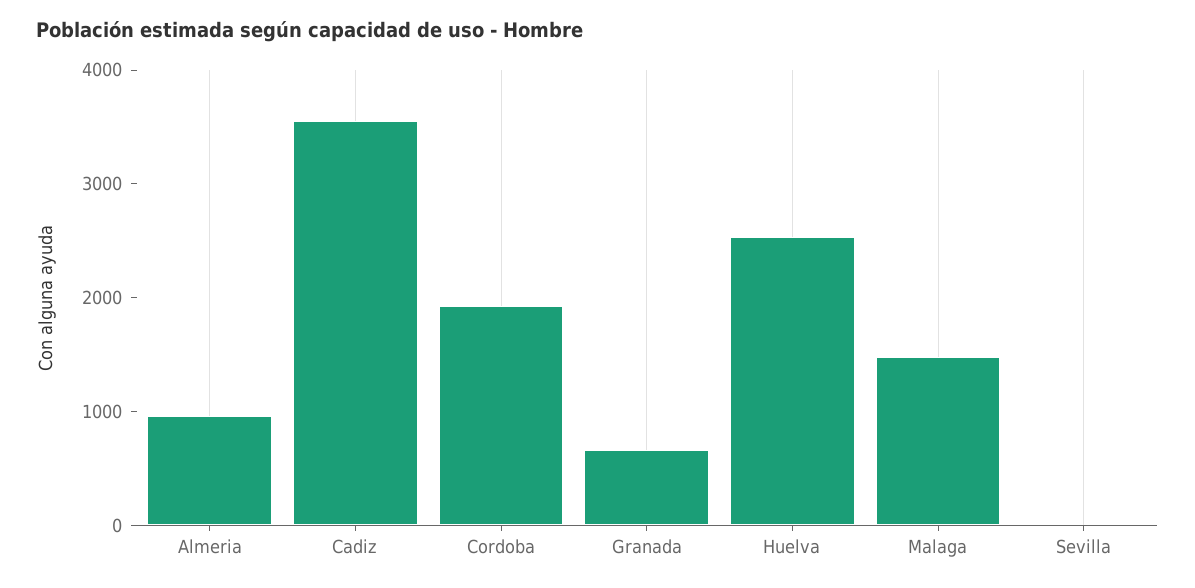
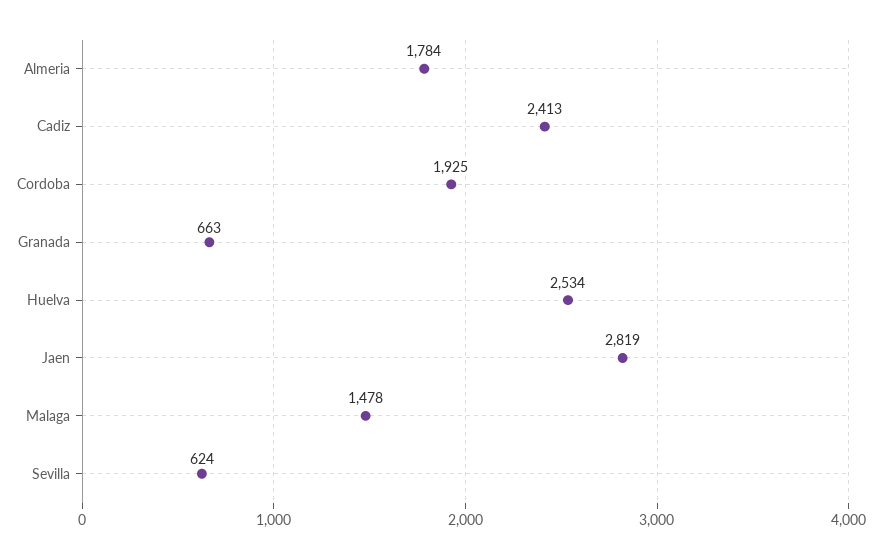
  {
-   "Almeria": 1000,
+   "Almeria": 1784,
-   "Cadiz": 3600,
+   "Cadiz": 2413,
    "Cordoba": 1925,
    "Granada": 663,
    "Huelva": 2534,
    "Malaga": 1478,
-   "Sevilla": 0
+   "Sevilla": 624,
+   "Jaen": 2819
  }

